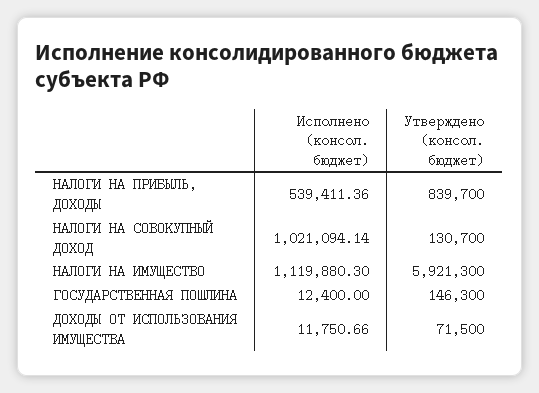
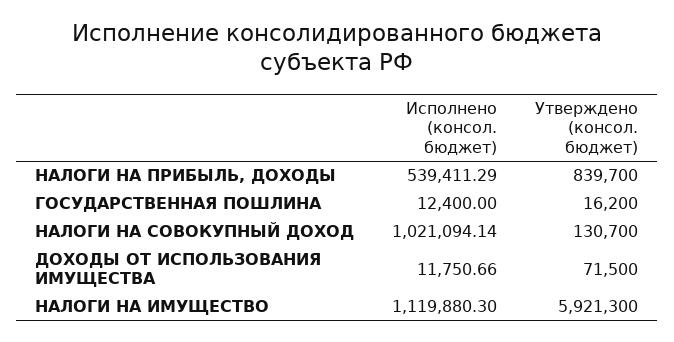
  {
    "Исполнено (консол. бюджет)": {
-     "НАЛОГИ НА ПРИБЫЛЬ, ДОХОДЫ": 539411.36,
+     "НАЛОГИ НА ПРИБЫЛЬ, ДОХОДЫ": 539411.29,
      "НАЛОГИ НА СОВОКУПНЫЙ ДОХОД": 1021094.14,
      "НАЛОГИ НА ИМУЩЕСТВО": 1119880.3,
      "ГОСУДАРСТВЕННАЯ ПОШЛИНА": 12400,
      "ДОХОДЫ ОТ ИСПОЛЬЗОВАНИЯ ИМУЩЕСТВА": 11750.66
    },
    "Утверждено (консол. бюджет)": {
      "НАЛОГИ НА ПРИБЫЛЬ, ДОХОДЫ": 839700,
      "НАЛОГИ НА СОВОКУПНЫЙ ДОХОД": 130700,
      "НАЛОГИ НА ИМУЩЕСТВО": 5921300,
-     "ГОСУДАРСТВЕННАЯ ПОШЛИНА": 146300,
+     "ГОСУДАРСТВЕННАЯ ПОШЛИНА": 16200,
      "ДОХОДЫ ОТ ИСПОЛЬЗОВАНИЯ ИМУЩЕСТВА": 71500
    }
  }

